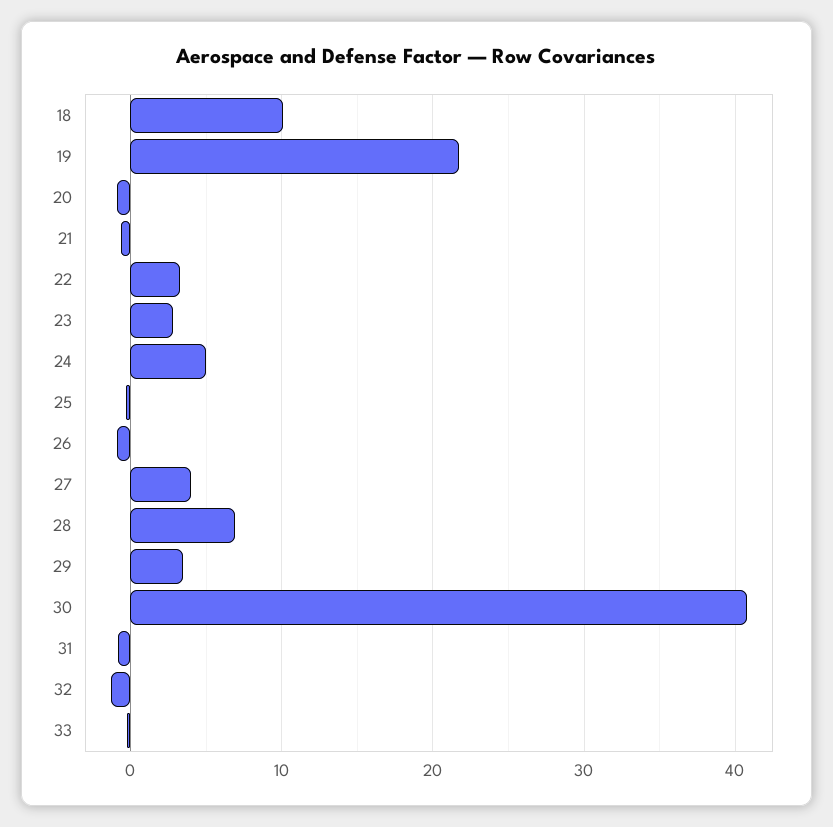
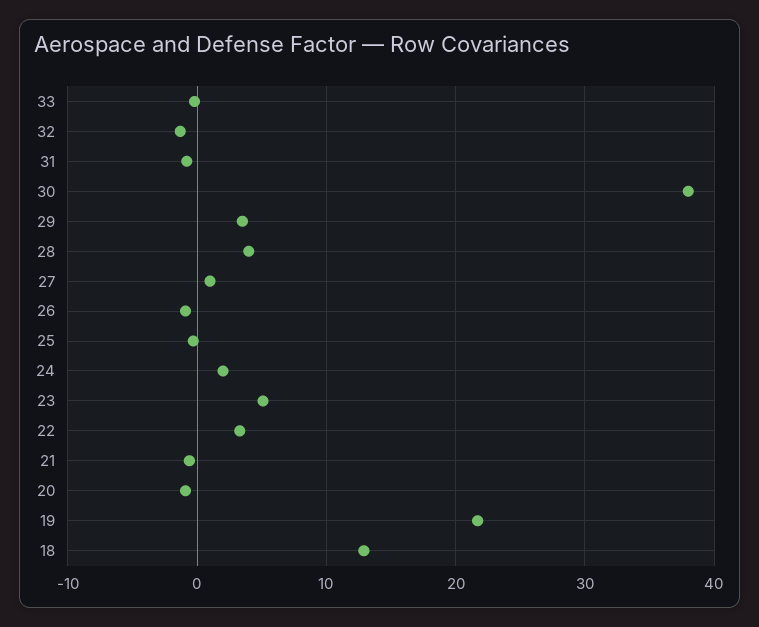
  {
-   "18": 10,
+   "18": 13,
    "19": 22,
    "20": -1,
    "21": -1,
    "22": 3,
-   "23": 3,
+   "23": 5,
-   "24": 5,
+   "24": 2,
    "25": 0,
    "26": -1,
-   "27": 4,
+   "27": 1,
-   "28": 7,
+   "28": 4,
    "29": 4,
-   "30": 41,
+   "30": 38,
    "31": -1,
    "32": -1,
    "33": 0
  }

